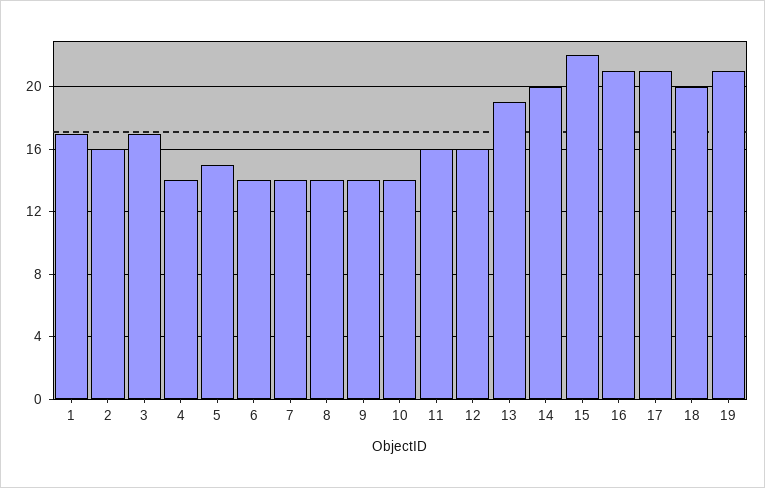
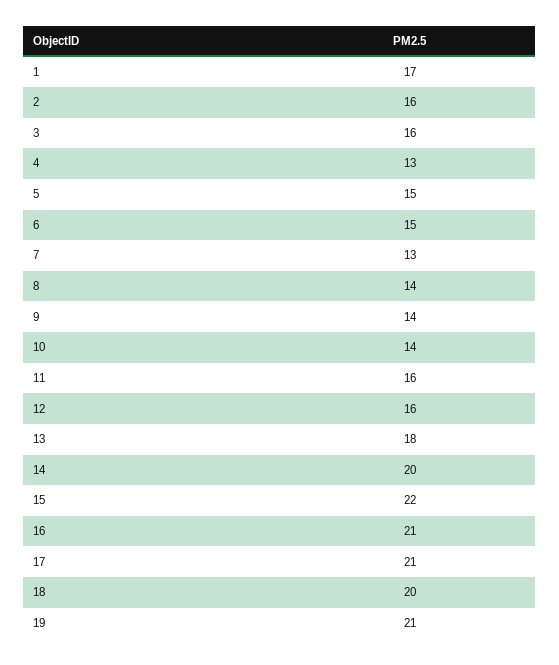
  {
    "1": 17,
    "2": 16,
-   "3": 17,
+   "3": 16,
-   "4": 14,
+   "4": 13,
    "5": 15,
-   "6": 14,
+   "6": 15,
-   "7": 14,
+   "7": 13,
    "8": 14,
    "9": 14,
    "10": 14,
    "11": 16,
    "12": 16,
-   "13": 19,
+   "13": 18,
    "14": 20,
    "15": 22,
    "16": 21,
    "17": 21,
    "18": 20,
    "19": 21
  }

